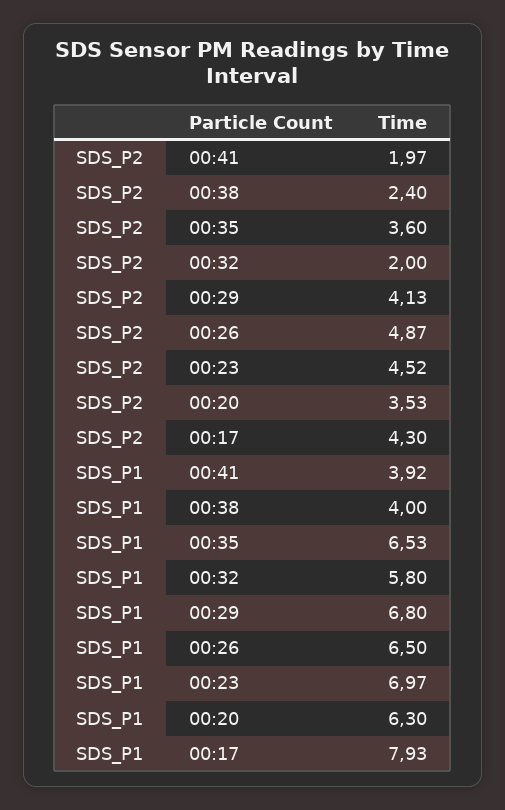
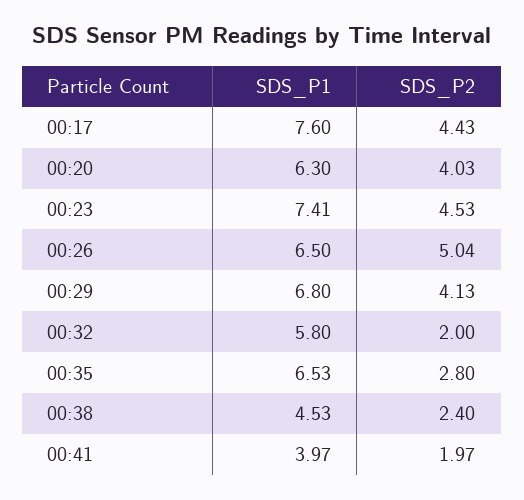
  {
    "SDS_P2": {
      "00:41": 1.97,
      "00:38": 2.4,
-     "00:35": 3.6,
+     "00:35": 2.8,
      "00:32": 2,
      "00:29": 4.13,
-     "00:26": 4.87,
+     "00:26": 5.04,
-     "00:23": 4.52,
+     "00:23": 4.53,
-     "00:20": 3.53,
+     "00:20": 4.03,
-     "00:17": 4.3
+     "00:17": 4.43
    },
    "SDS_P1": {
-     "00:41": 3.92,
+     "00:41": 3.97,
-     "00:38": 4,
+     "00:38": 4.53,
      "00:35": 6.53,
      "00:32": 5.8,
      "00:29": 6.8,
      "00:26": 6.5,
-     "00:23": 6.97,
+     "00:23": 7.41,
      "00:20": 6.3,
-     "00:17": 7.93
+     "00:17": 7.6
    }
  }

